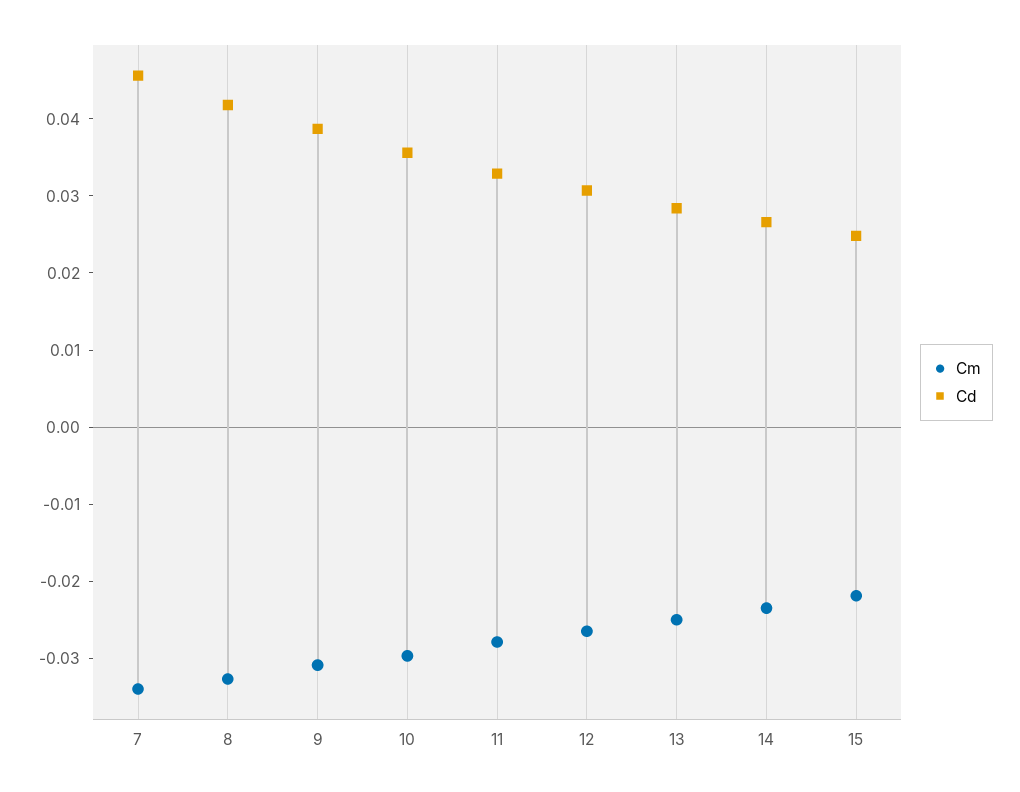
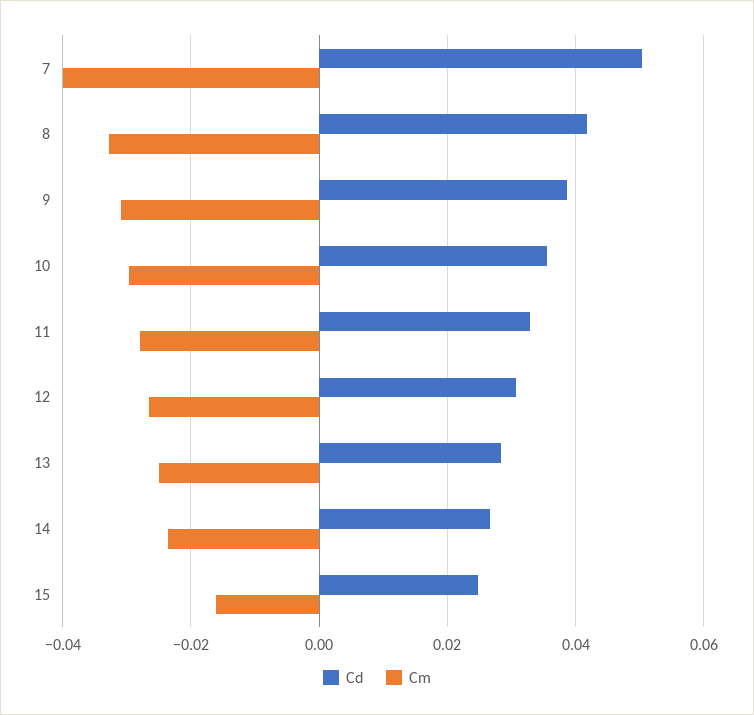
  {
    "Cm": {
-     "7": -0.034,
+     "7": -0.04,
      "8": -0.032,
      "9": -0.03,
      "10": -0.03,
      "11": -0.028,
      "12": -0.026,
      "13": -0.026,
      "14": -0.024,
-     "15": -0.022
+     "15": -0.016
    },
    "Cd": {
-     "7": 0.046,
+     "7": 0.05,
      "8": 0.042,
      "9": 0.038,
      "10": 0.036,
      "11": 0.032,
      "12": 0.03,
      "13": 0.028,
      "14": 0.026,
      "15": 0.024
    }
  }

